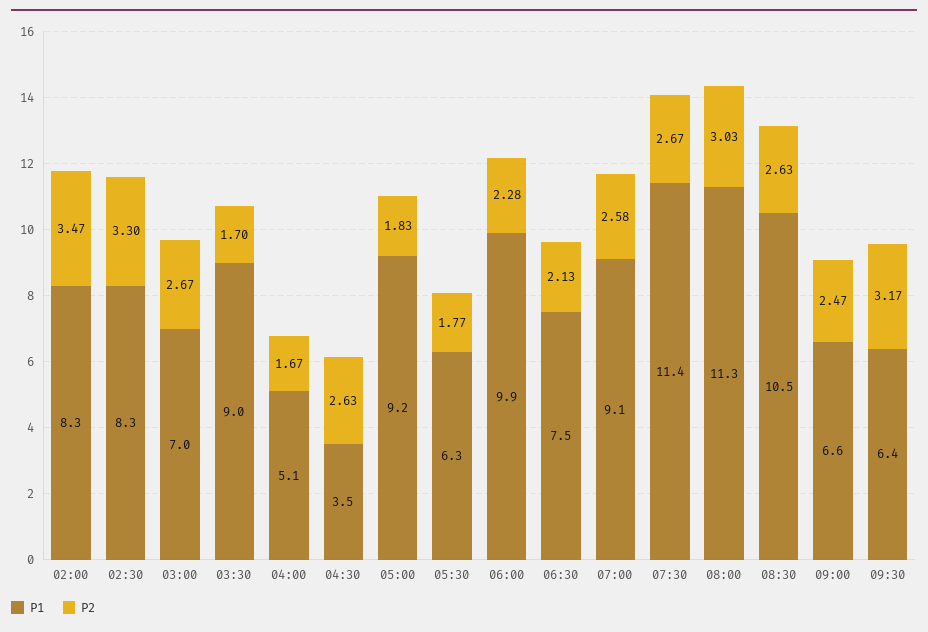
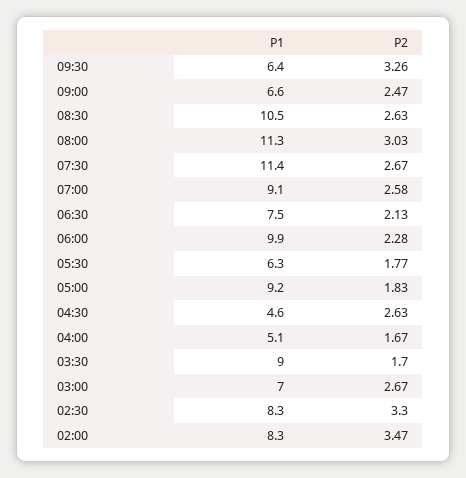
  {
    "P1": {
      "02:00": 8.3,
      "02:30": 8.3,
      "03:00": 7,
      "03:30": 9,
      "04:00": 5.1,
-     "04:30": 3.5,
+     "04:30": 4.6,
      "05:00": 9.2,
      "05:30": 6.3,
      "06:00": 9.9,
      "06:30": 7.5,
      "07:00": 9.1,
      "07:30": 11.4,
      "08:00": 11.3,
      "08:30": 10.5,
      "09:00": 6.6,
      "09:30": 6.4
    },
    "P2": {
      "02:00": 3.47,
      "02:30": 3.3,
      "03:00": 2.67,
      "03:30": 1.7,
      "04:00": 1.67,
      "04:30": 2.63,
      "05:00": 1.83,
      "05:30": 1.77,
      "06:00": 2.28,
      "06:30": 2.13,
      "07:00": 2.58,
      "07:30": 2.67,
      "08:00": 3.03,
      "08:30": 2.63,
      "09:00": 2.47,
-     "09:30": 3.17
+     "09:30": 3.26
    }
  }

